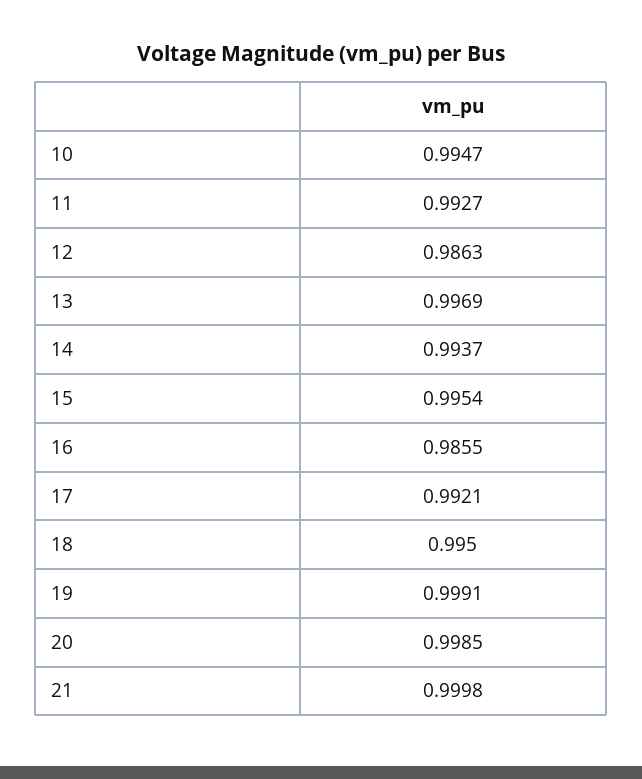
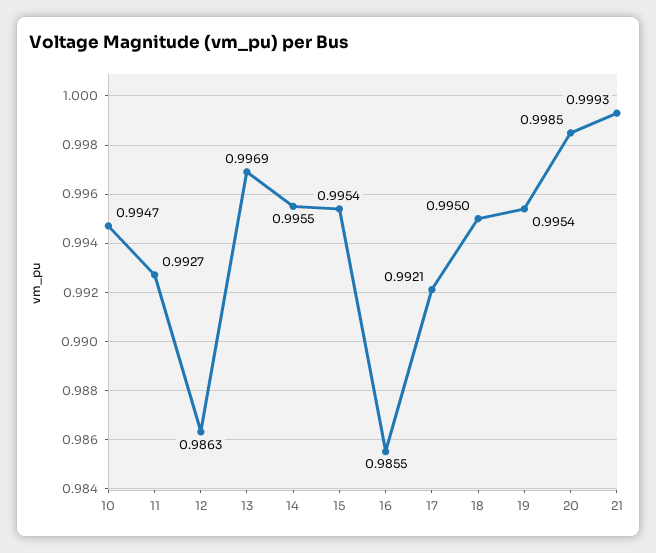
  {
    "10": 0.9947,
    "11": 0.9927,
    "12": 0.9863,
    "13": 0.9969,
-   "14": 0.9937,
+   "14": 0.9955,
    "15": 0.9954,
    "16": 0.9855,
    "17": 0.9921,
    "18": 0.995,
-   "19": 0.9991,
+   "19": 0.9954,
    "20": 0.9985,
-   "21": 0.9998
+   "21": 0.9993
  }

